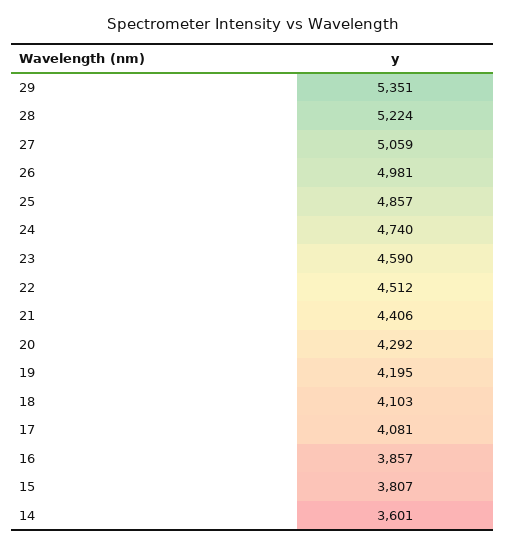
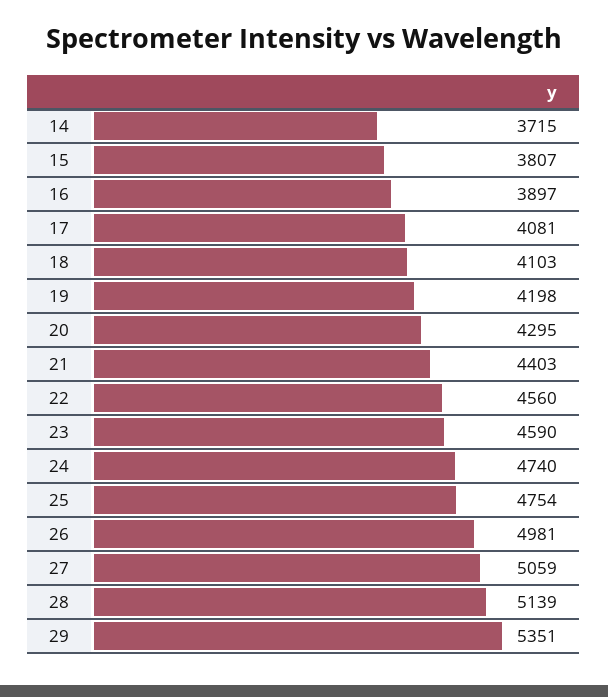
  {
    "29": 5351,
-   "28": 5224,
+   "28": 5139,
    "27": 5059,
    "26": 4981,
-   "25": 4857,
+   "25": 4754,
    "24": 4740,
    "23": 4590,
-   "22": 4512,
+   "22": 4560,
-   "21": 4406,
+   "21": 4403,
-   "20": 4292,
+   "20": 4295,
-   "19": 4195,
+   "19": 4198,
    "18": 4103,
    "17": 4081,
-   "16": 3857,
+   "16": 3897,
    "15": 3807,
-   "14": 3601
+   "14": 3715
  }

